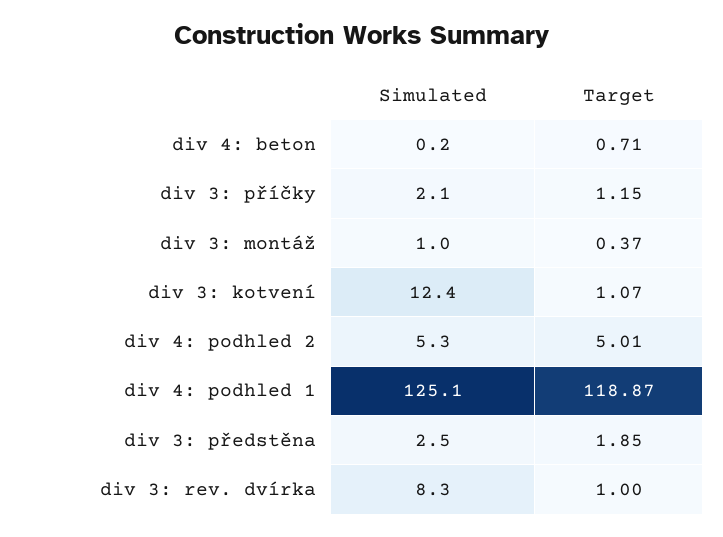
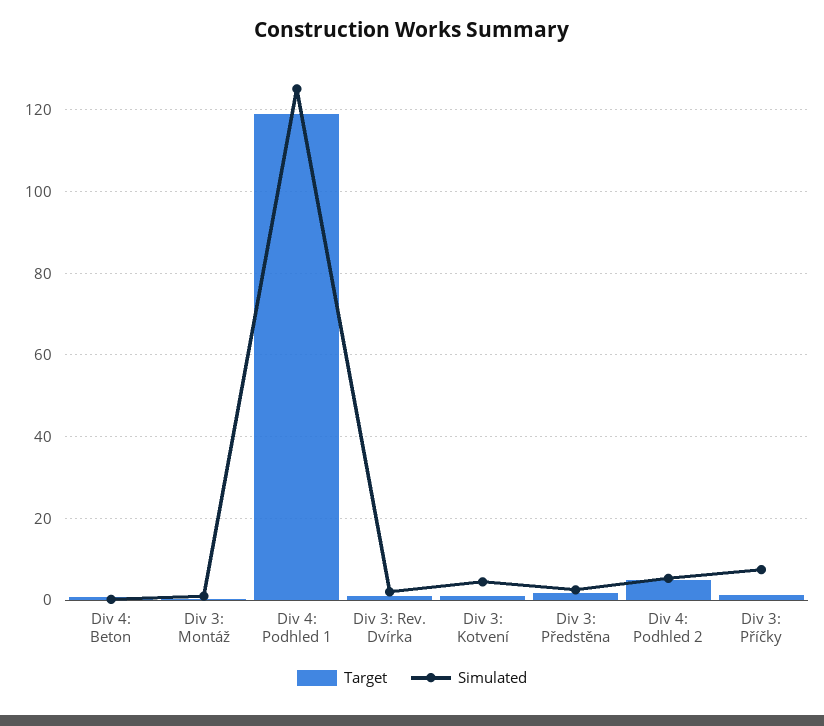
  {
    "Simulated": {
      "div 4: beton": 0.2,
-     "div 3: příčky": 2.1,
+     "div 3: příčky": 8,
      "div 3: montáž": 1,
-     "div 3: kotvení": 12.4,
+     "div 3: kotvení": 4,
      "div 4: podhled 2": 5.3,
      "div 4: podhled 1": 125.1,
      "div 3: předstěna": 2.5,
-     "div 3: rev. dvírka": 8.3
+     "div 3: rev. dvírka": 2
    },
    "Target": {
      "div 4: beton": 0.71,
      "div 3: příčky": 1.15,
      "div 3: montáž": 0.37,
      "div 3: kotvení": 1.07,
      "div 4: podhled 2": 5.01,
      "div 4: podhled 1": 118.87,
      "div 3: předstěna": 1.85,
      "div 3: rev. dvírka": 1
    }
  }

